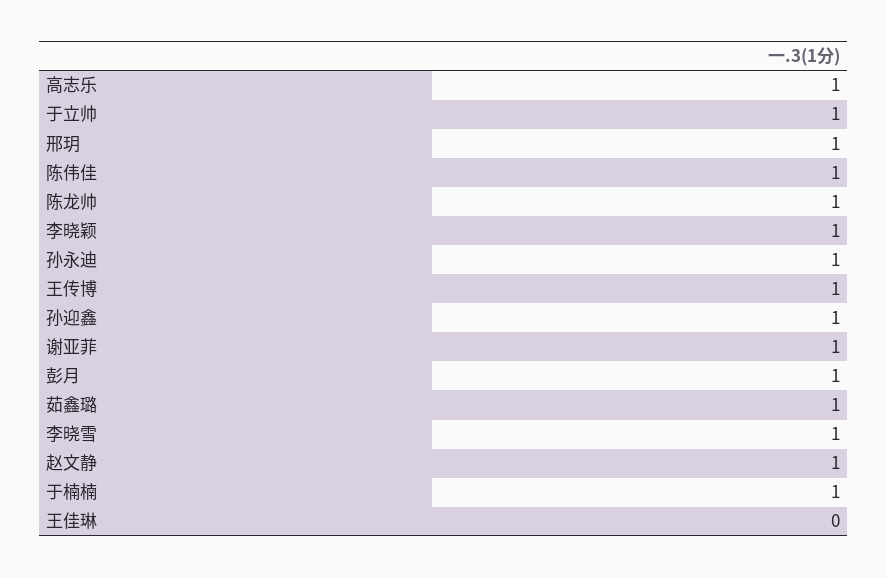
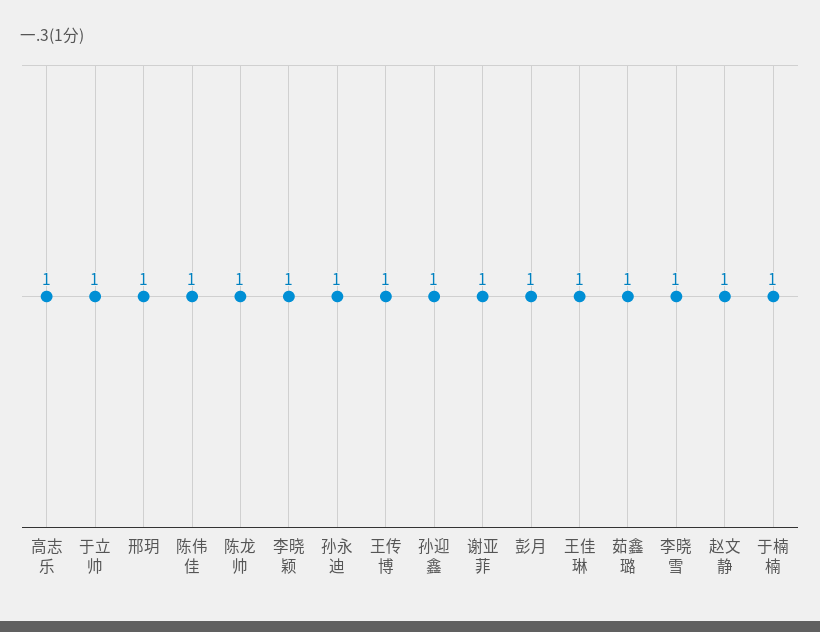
  {
    "高志乐": 1,
    "于立帅": 1,
    "邢玥": 1,
    "陈伟佳": 1,
    "陈龙帅": 1,
    "李晓颖": 1,
    "孙永迪": 1,
    "王传博": 1,
    "孙迎鑫": 1,
    "谢亚菲": 1,
    "彭月": 1,
    "茹鑫璐": 1,
    "李晓雪": 1,
    "赵文静": 1,
    "于楠楠": 1,
-   "王佳琳": 0
+   "王佳琳": 1
  }

